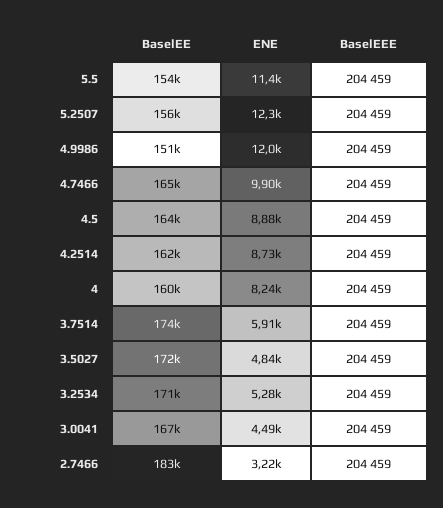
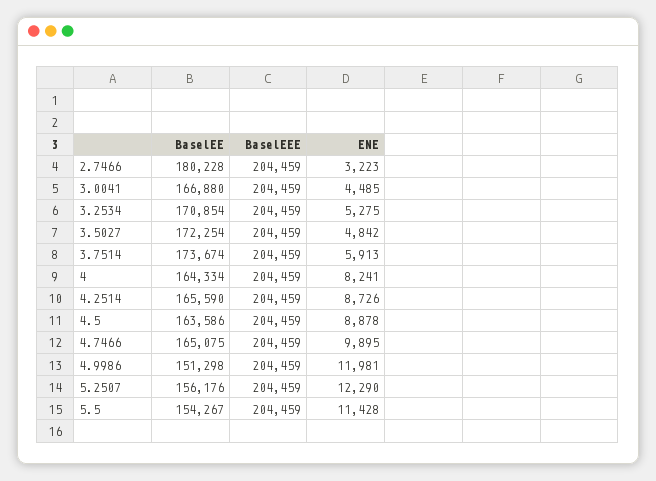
  {
    "BaselEE": {
      "5.5": 154267,
      "5.2507": 156176,
      "4.9986": 151298,
      "4.7466": 165075,
      "4.5": 163586,
-     "4.2514": 162000,
+     "4.2514": 165590,
-     "4": 160000,
+     "4": 164334,
      "3.7514": 173674,
      "3.5027": 172254,
      "3.2534": 170854,
      "3.0041": 166880,
-     "2.7466": 183000
+     "2.7466": 180228
    },
    "ENE": {
      "5.5": 11428,
      "5.2507": 12290,
      "4.9986": 11981,
      "4.7466": 9895,
      "4.5": 8878,
      "4.2514": 8726,
      "4": 8241,
      "3.7514": 5913,
      "3.5027": 4842,
      "3.2534": 5275,
      "3.0041": 4485,
      "2.7466": 3223
    },
    "BaselEEE": {
      "5.5": 204459,
      "5.2507": 204459,
      "4.9986": 204459,
      "4.7466": 204459,
      "4.5": 204459,
      "4.2514": 204459,
      "4": 204459,
      "3.7514": 204459,
      "3.5027": 204459,
      "3.2534": 204459,
      "3.0041": 204459,
      "2.7466": 204459
    }
  }

